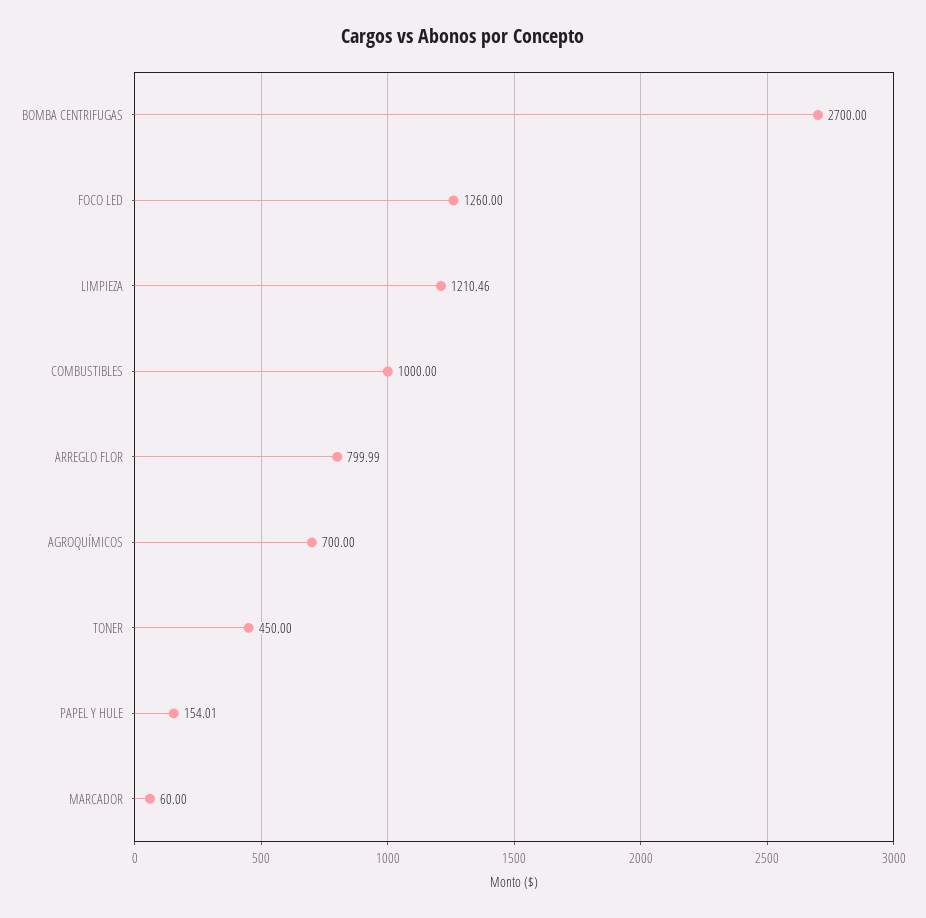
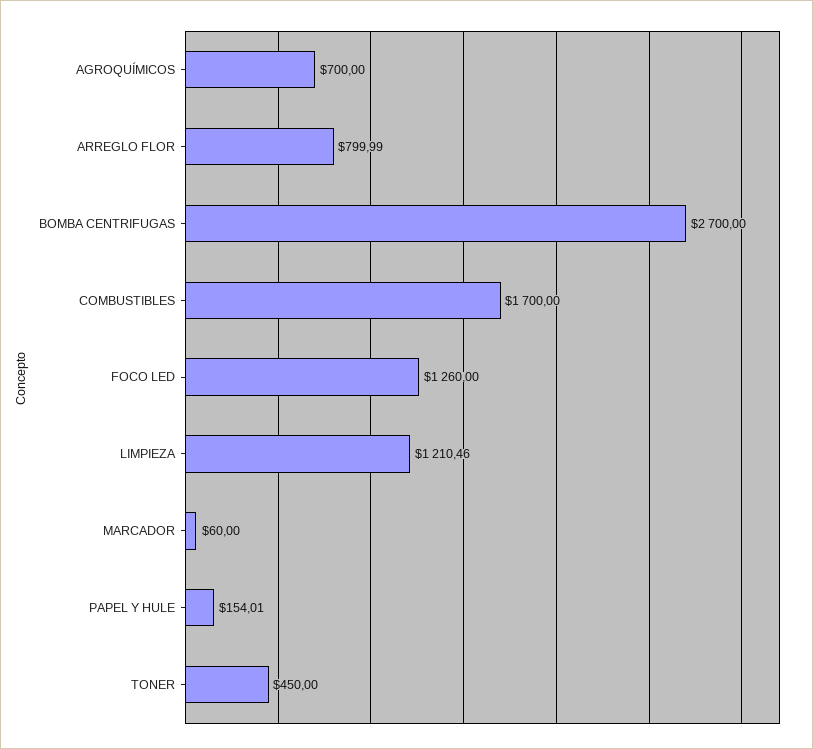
  {
    "BOMBA CENTRIFUGAS": 2700,
    "FOCO LED": 1260,
    "LIMPIEZA": 1210.46,
-   "COMBUSTIBLES": 1000,
+   "COMBUSTIBLES": 1700,
    "ARREGLO FLOR": 799.99,
    "AGROQUÍMICOS": 700,
    "TONER": 450,
    "PAPEL Y HULE": 154.01,
    "MARCADOR": 60
  }

